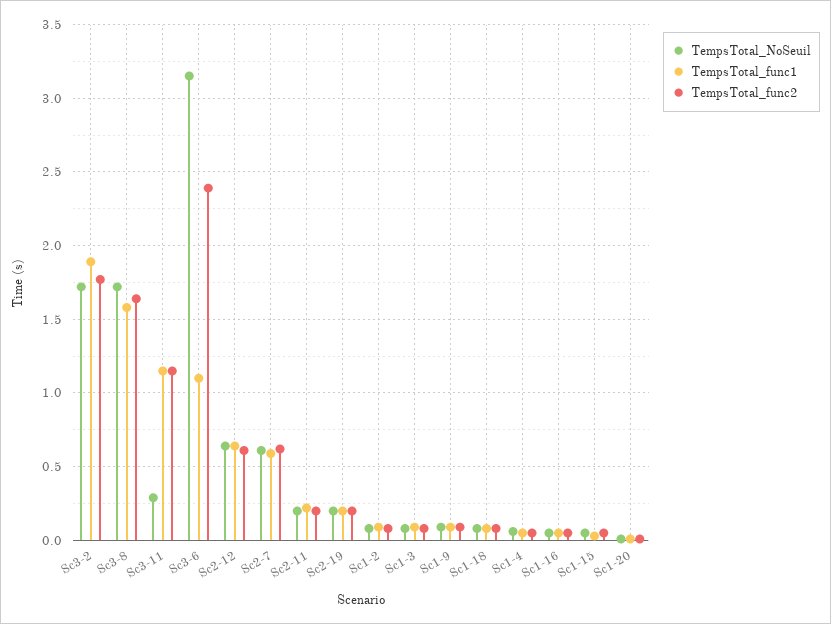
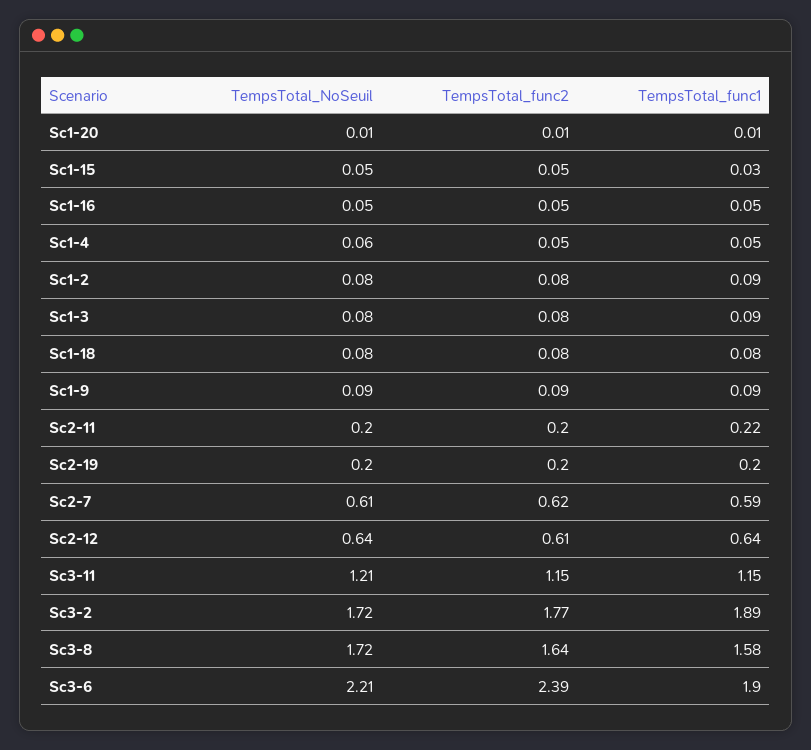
  {
    "TempsTotal_NoSeuil": {
      "Sc3-2": 1.72,
      "Sc3-8": 1.72,
-     "Sc3-11": 0.3,
+     "Sc3-11": 1.21,
-     "Sc3-6": 3.15,
+     "Sc3-6": 2.21,
      "Sc2-12": 0.64,
      "Sc2-7": 0.61,
      "Sc2-11": 0.2,
      "Sc2-19": 0.2,
      "Sc1-2": 0.08,
      "Sc1-3": 0.08,
      "Sc1-9": 0.09,
      "Sc1-18": 0.08,
      "Sc1-4": 0.06,
      "Sc1-16": 0.05,
      "Sc1-15": 0.05,
      "Sc1-20": 0.01
    },
    "TempsTotal_func1": {
      "Sc3-2": 1.89,
      "Sc3-8": 1.58,
      "Sc3-11": 1.15,
-     "Sc3-6": 1.1,
+     "Sc3-6": 1.9,
      "Sc2-12": 0.64,
      "Sc2-7": 0.59,
      "Sc2-11": 0.22,
      "Sc2-19": 0.2,
      "Sc1-2": 0.09,
      "Sc1-3": 0.09,
      "Sc1-9": 0.09,
      "Sc1-18": 0.08,
      "Sc1-4": 0.05,
      "Sc1-16": 0.05,
      "Sc1-15": 0.03,
      "Sc1-20": 0.01
    },
    "TempsTotal_func2": {
      "Sc3-2": 1.77,
      "Sc3-8": 1.64,
      "Sc3-11": 1.15,
      "Sc3-6": 2.39,
      "Sc2-12": 0.61,
      "Sc2-7": 0.62,
      "Sc2-11": 0.2,
      "Sc2-19": 0.2,
      "Sc1-2": 0.08,
      "Sc1-3": 0.08,
      "Sc1-9": 0.09,
      "Sc1-18": 0.08,
      "Sc1-4": 0.05,
      "Sc1-16": 0.05,
      "Sc1-15": 0.05,
      "Sc1-20": 0.01
    }
  }

